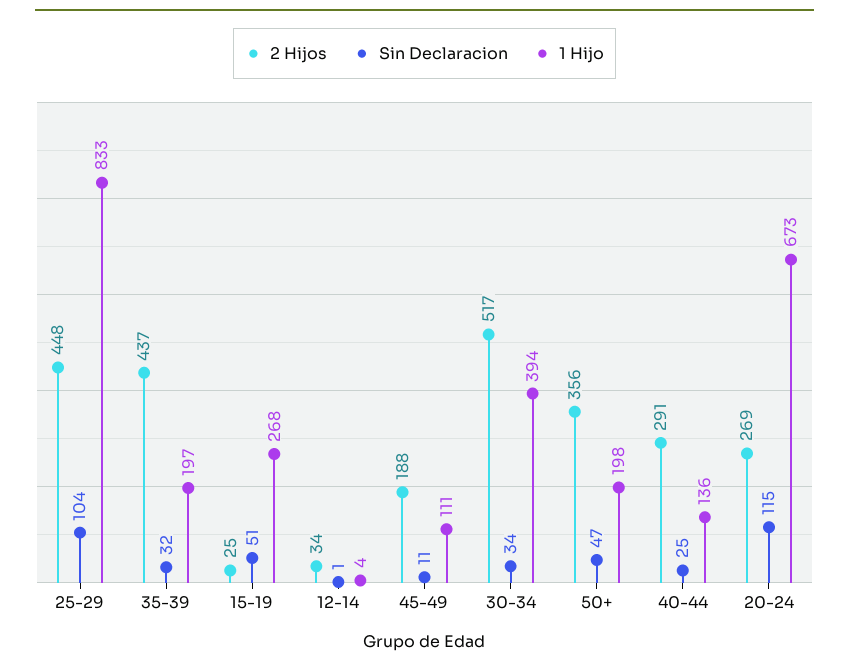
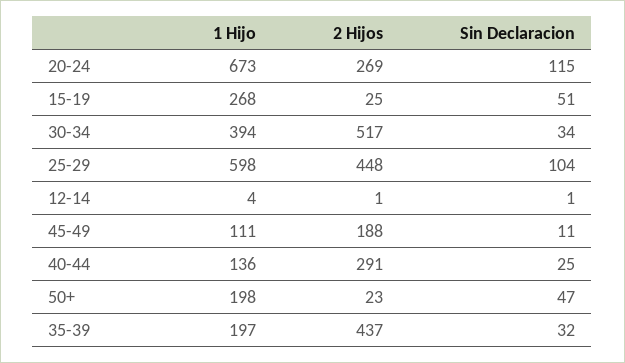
  {
    "2 Hijos": {
      "25-29": 448,
      "35-39": 437,
      "15-19": 25,
-     "12-14": 34,
+     "12-14": 1,
      "45-49": 188,
      "30-34": 517,
-     "50+": 356,
+     "50+": 23,
      "40-44": 291,
      "20-24": 269
    },
    "Sin Declaracion": {
      "25-29": 104,
      "35-39": 32,
      "15-19": 51,
      "12-14": 1,
      "45-49": 11,
      "30-34": 34,
      "50+": 47,
      "40-44": 25,
      "20-24": 115
    },
    "1 Hijo": {
-     "25-29": 833,
+     "25-29": 598,
      "35-39": 197,
      "15-19": 268,
      "12-14": 4,
      "45-49": 111,
      "30-34": 394,
      "50+": 198,
      "40-44": 136,
      "20-24": 673
    }
  }

